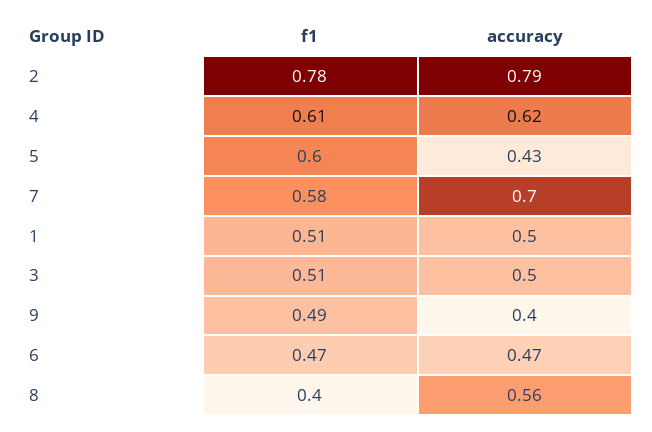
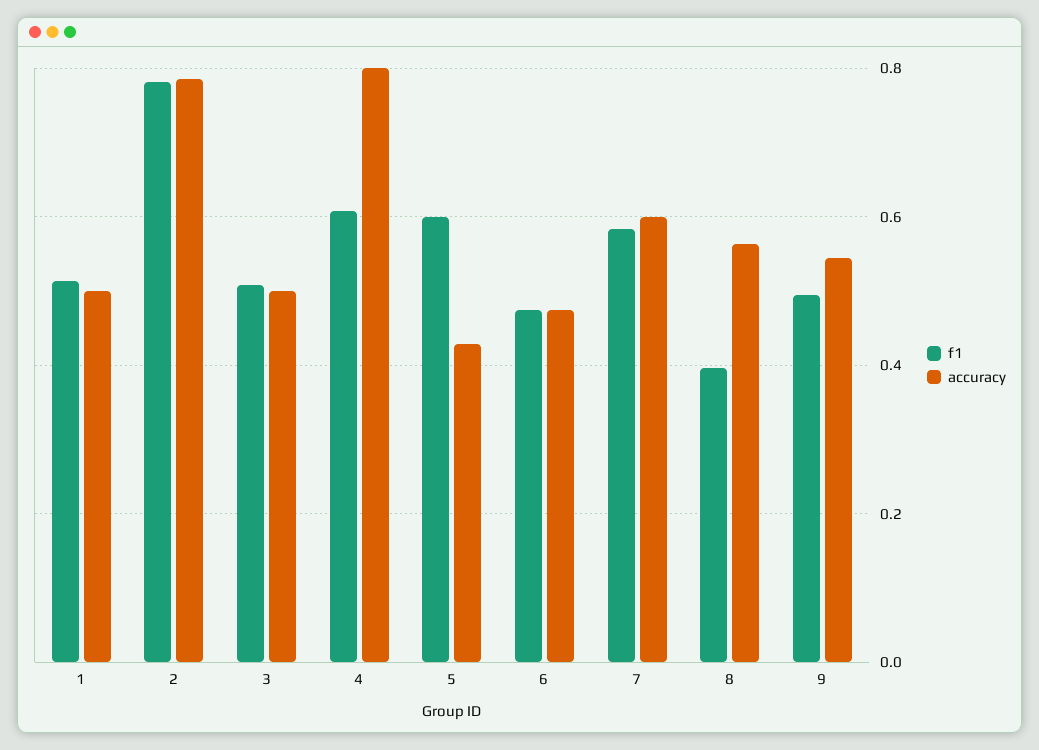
  {
    "f1": {
      "2": 0.78,
      "4": 0.61,
      "5": 0.6,
      "7": 0.58,
      "1": 0.51,
      "3": 0.51,
      "9": 0.49,
      "6": 0.47,
      "8": 0.4
    },
    "accuracy": {
      "2": 0.79,
-     "4": 0.62,
+     "4": 0.8,
      "5": 0.43,
-     "7": 0.7,
+     "7": 0.6,
      "1": 0.5,
      "3": 0.5,
-     "9": 0.4,
+     "9": 0.54,
      "6": 0.47,
      "8": 0.56
    }
  }

